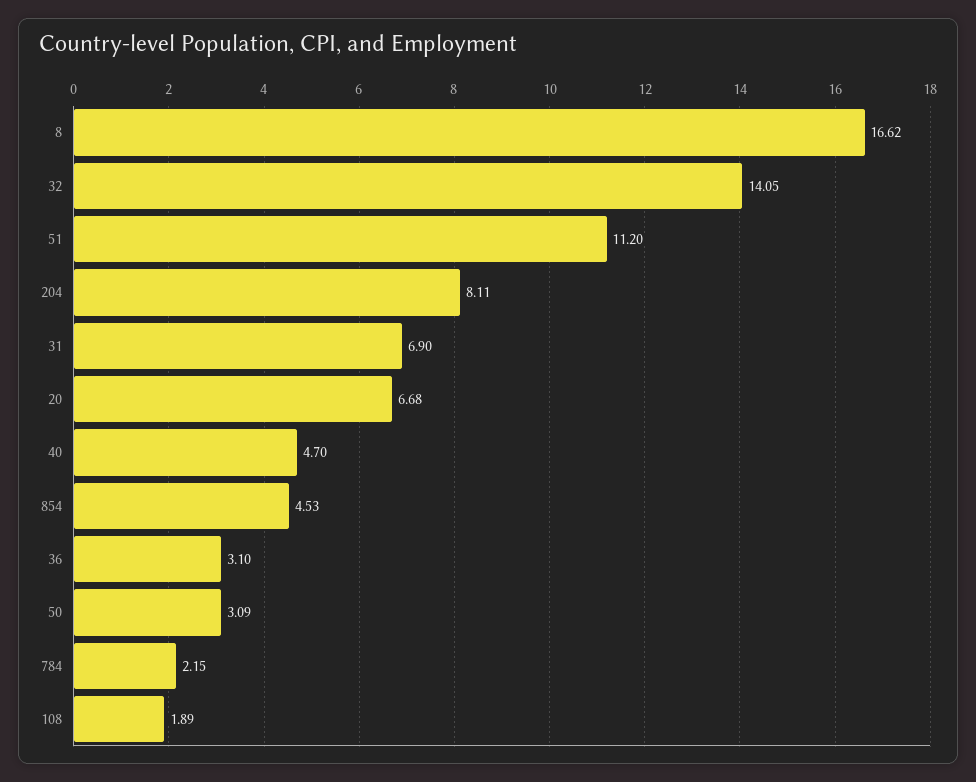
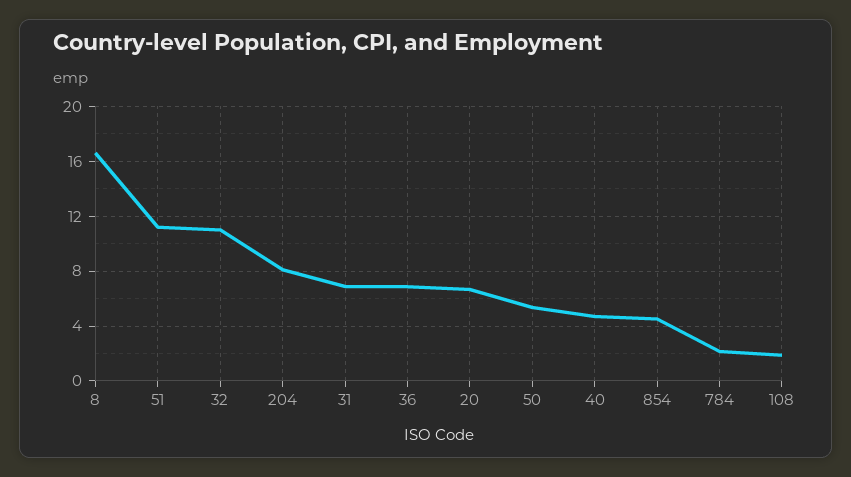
  {
    "8": 16.62,
-   "32": 14.05,
+   "32": 11,
    "51": 11.2,
    "204": 8.11,
    "31": 6.9,
    "20": 6.68,
    "40": 4.7,
    "854": 4.53,
-   "36": 3.1,
+   "36": 7,
-   "50": 3.09,
+   "50": 5.5,
    "784": 2.15,
    "108": 1.89
  }

